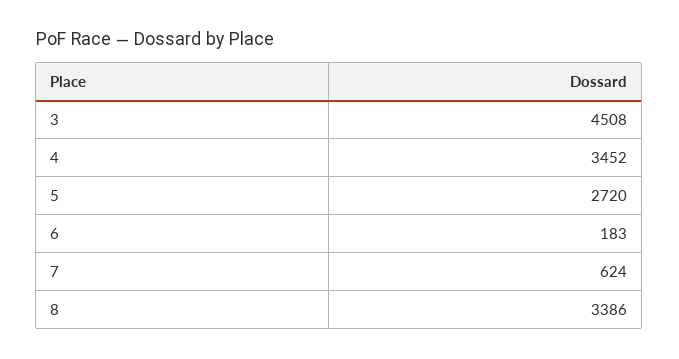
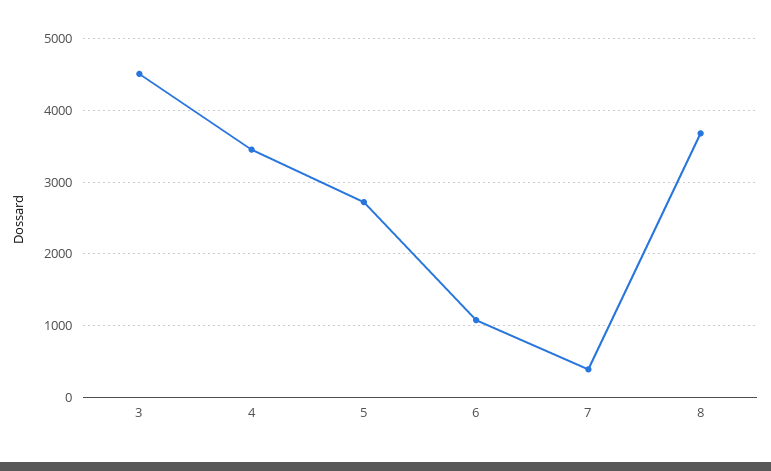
  {
    "3": 4508,
    "4": 3452,
    "5": 2720,
-   "6": 183,
+   "6": 1100,
-   "7": 624,
+   "7": 400,
-   "8": 3386
+   "8": 3700
  }

